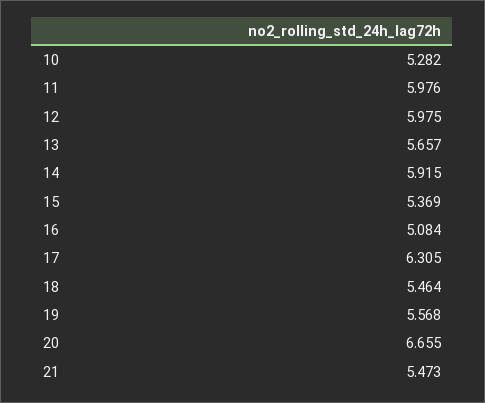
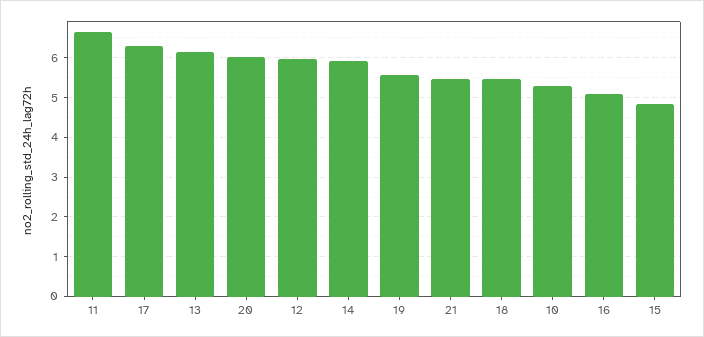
  {
    "10": 5.282,
-   "11": 5.976,
+   "11": 6.6,
    "12": 5.975,
-   "13": 5.657,
+   "13": 6.2,
    "14": 5.915,
-   "15": 5.369,
+   "15": 4.8,
    "16": 5.084,
    "17": 6.305,
    "18": 5.464,
    "19": 5.568,
-   "20": 6.655,
+   "20": 6,
    "21": 5.473
  }

